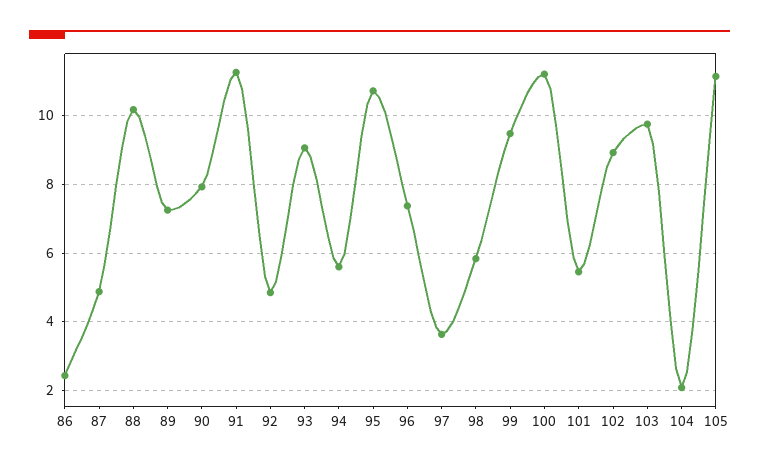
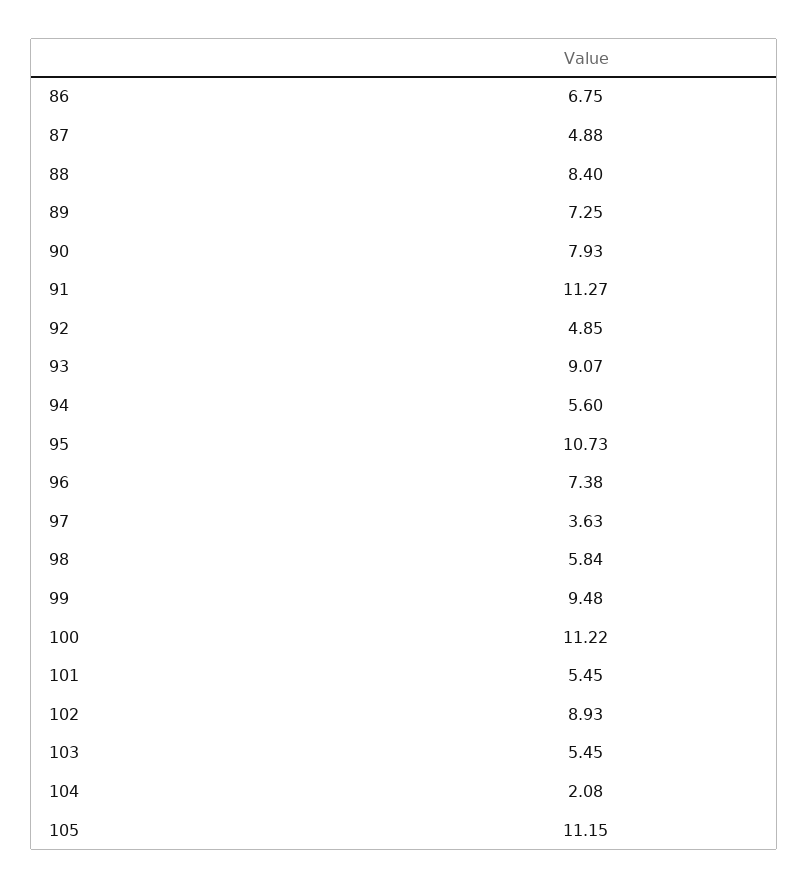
  {
-   "86": 2.4,
+   "86": 6.75,
    "87": 4.88,
-   "88": 10.2,
+   "88": 8.4,
    "89": 7.25,
    "90": 7.93,
    "91": 11.27,
    "92": 4.85,
    "93": 9.07,
    "94": 5.6,
    "95": 10.73,
    "96": 7.38,
    "97": 3.63,
    "98": 5.84,
    "99": 9.48,
    "100": 11.22,
    "101": 5.45,
    "102": 8.93,
-   "103": 9.8,
+   "103": 5.45,
    "104": 2.08,
    "105": 11.15
  }

